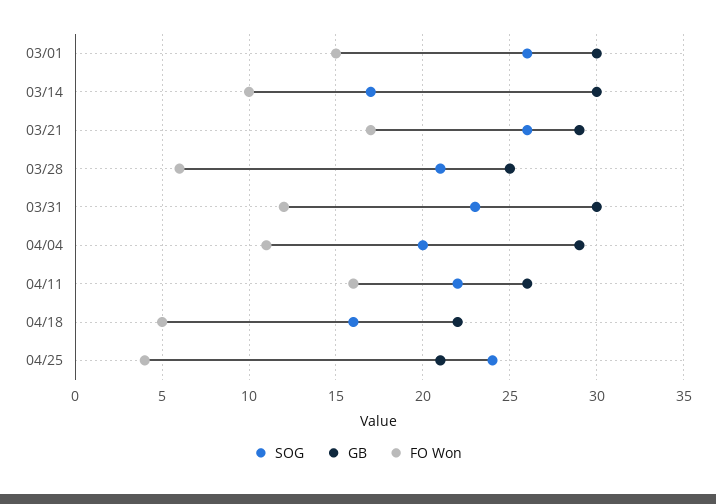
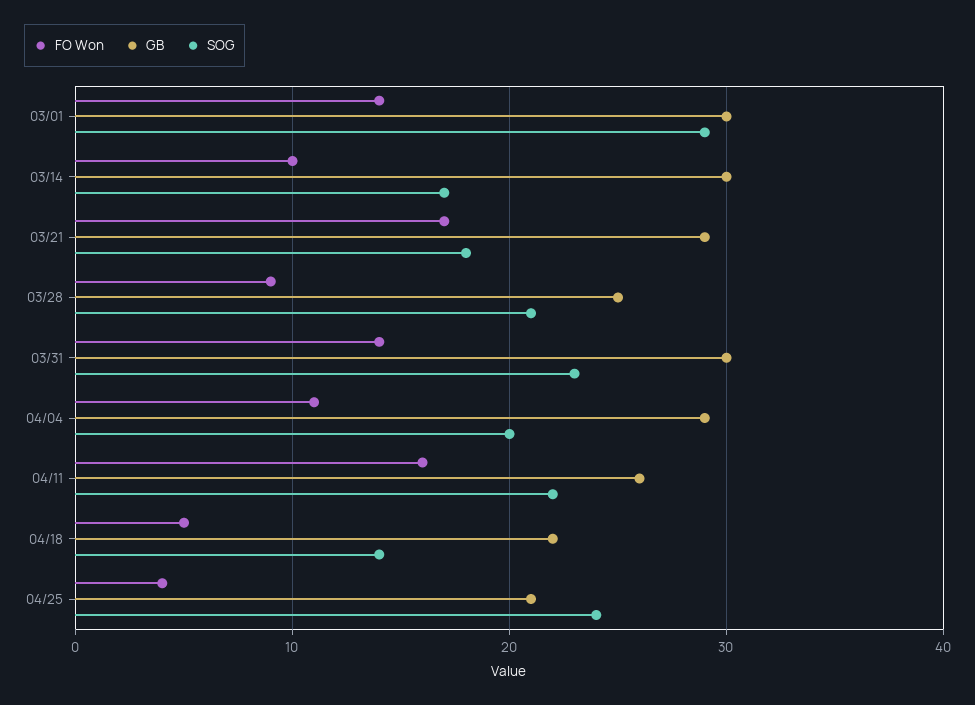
  {
    "SOG": {
-     "03/01": 26,
+     "03/01": 29,
      "03/14": 17,
-     "03/21": 26,
+     "03/21": 18,
      "03/28": 21,
      "03/31": 23,
      "04/04": 20,
      "04/11": 22,
-     "04/18": 16,
+     "04/18": 14,
      "04/25": 24
    },
    "GB": {
      "03/01": 30,
      "03/14": 30,
      "03/21": 29,
      "03/28": 25,
      "03/31": 30,
      "04/04": 29,
      "04/11": 26,
      "04/18": 22,
      "04/25": 21
    },
    "FO Won": {
-     "03/01": 15,
+     "03/01": 14,
      "03/14": 10,
      "03/21": 17,
-     "03/28": 6,
+     "03/28": 9,
-     "03/31": 12,
+     "03/31": 14,
      "04/04": 11,
      "04/11": 16,
      "04/18": 5,
      "04/25": 4
    }
  }

